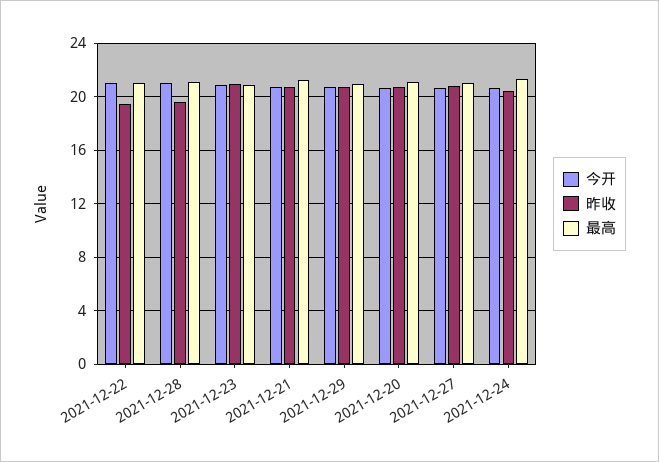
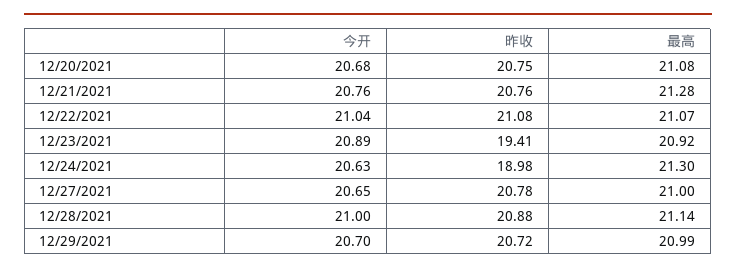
  {
    "今开": {
      "2021-12-22": 21.04,
      "2021-12-28": 21,
      "2021-12-23": 20.89,
      "2021-12-21": 20.76,
      "2021-12-29": 20.7,
      "2021-12-20": 20.68,
      "2021-12-27": 20.65,
      "2021-12-24": 20.63
    },
    "昨收": {
-     "2021-12-22": 19.5,
+     "2021-12-22": 21.08,
-     "2021-12-28": 19.5,
+     "2021-12-28": 20.88,
-     "2021-12-23": 21,
+     "2021-12-23": 19.41,
      "2021-12-21": 20.76,
      "2021-12-29": 20.72,
      "2021-12-20": 20.75,
      "2021-12-27": 20.78,
-     "2021-12-24": 20.5
+     "2021-12-24": 18.98
    },
    "最高": {
      "2021-12-22": 21.07,
      "2021-12-28": 21.14,
      "2021-12-23": 20.92,
      "2021-12-21": 21.28,
      "2021-12-29": 20.99,
      "2021-12-20": 21.08,
      "2021-12-27": 21,
      "2021-12-24": 21.3
    }
  }

